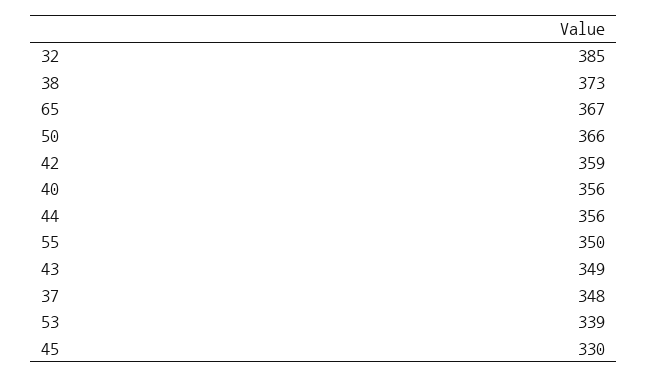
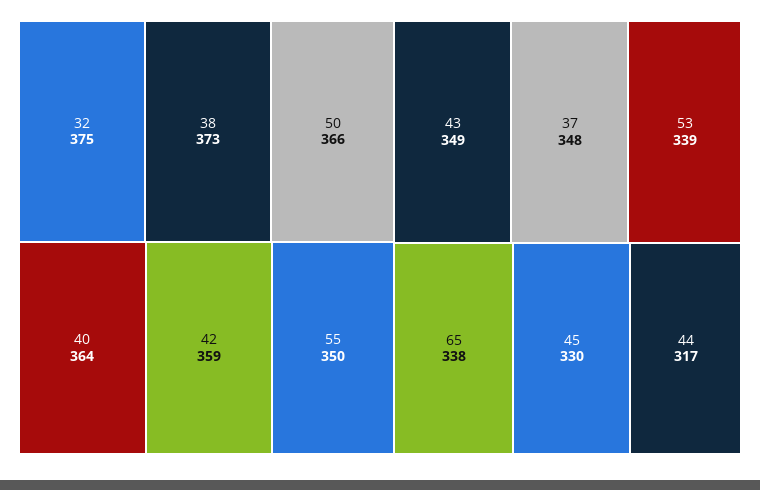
  {
-   "32": 385,
+   "32": 375,
    "38": 373,
-   "65": 367,
+   "65": 338,
    "50": 366,
    "42": 359,
-   "40": 356,
+   "40": 364,
-   "44": 356,
+   "44": 317,
    "55": 350,
    "43": 349,
    "37": 348,
    "53": 339,
    "45": 330
  }

